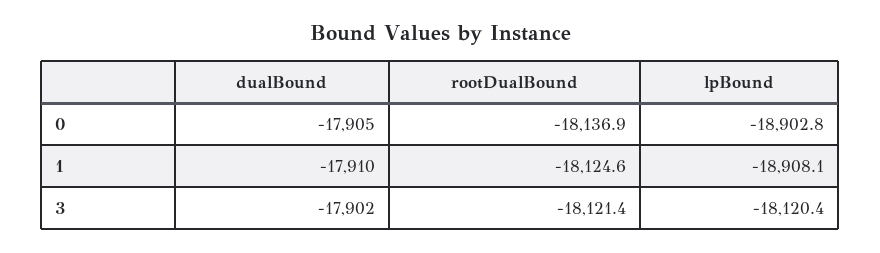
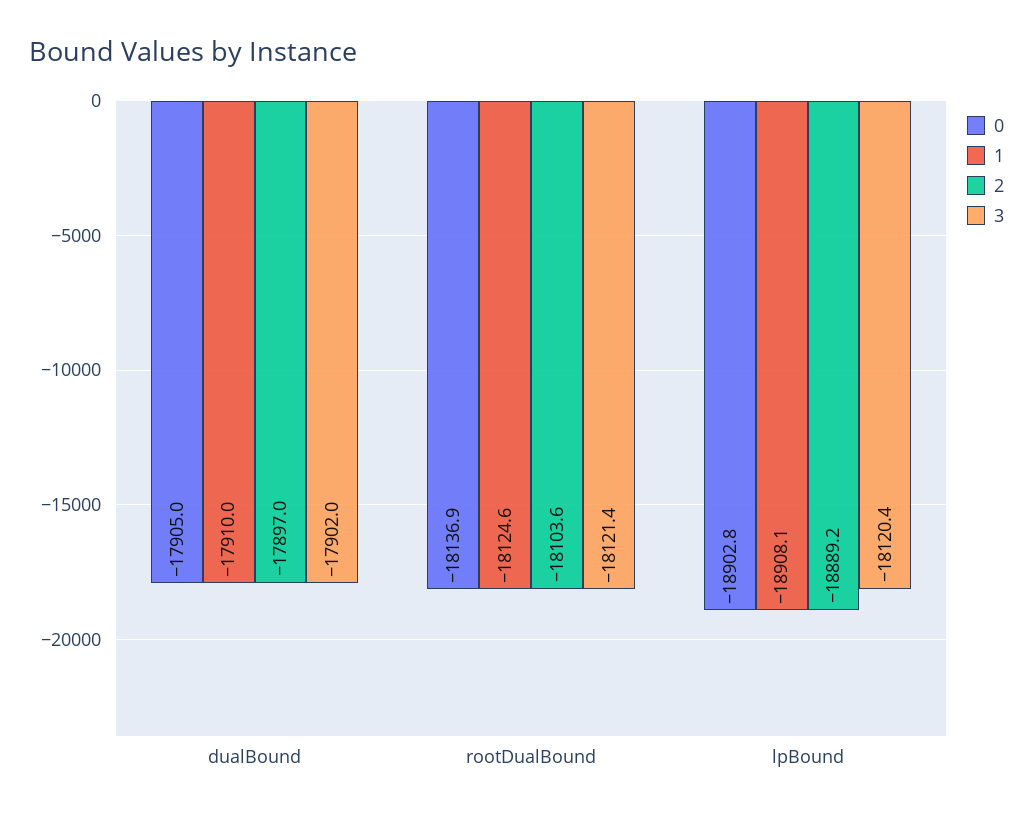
  {
    "0": {
      "dualBound": -17905,
      "rootDualBound": -18136.9,
      "lpBound": -18902.8
    },
    "1": {
      "dualBound": -17910,
      "rootDualBound": -18124.6,
      "lpBound": -18908.1
    },
    "3": {
      "dualBound": -17902,
      "rootDualBound": -18121.4,
      "lpBound": -18120.4
-   }
+   },
+   "2": {
+     "dualBound": -17897,
+     "rootDualBound": -18103.6,
+     "lpBound": -18889.2
+   }
  }

